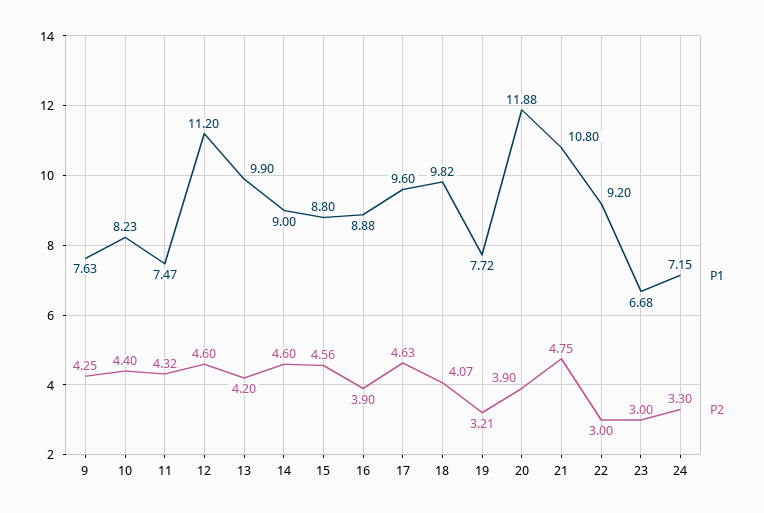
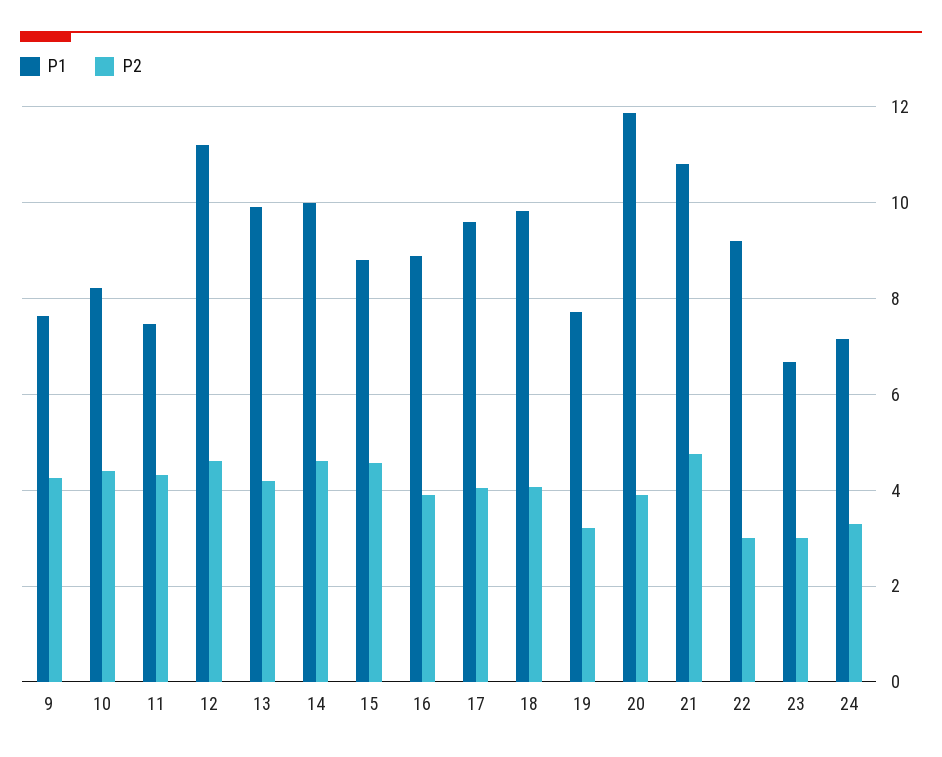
  {
    "P1": {
      "9": 7.63,
      "10": 8.23,
      "11": 7.47,
      "12": 11.2,
      "13": 9.9,
-     "14": 9,
+     "14": 10,
      "15": 8.8,
      "16": 8.88,
      "17": 9.6,
      "18": 9.82,
      "19": 7.72,
      "20": 11.88,
      "21": 10.8,
      "22": 9.2,
      "23": 6.68,
      "24": 7.15
    },
    "P2": {
      "9": 4.25,
      "10": 4.4,
      "11": 4.32,
      "12": 4.6,
      "13": 4.2,
      "14": 4.6,
      "15": 4.56,
      "16": 3.9,
-     "17": 4.63,
+     "17": 4,
      "18": 4.07,
      "19": 3.21,
      "20": 3.9,
      "21": 4.75,
      "22": 3,
      "23": 3,
      "24": 3.3
    }
  }

